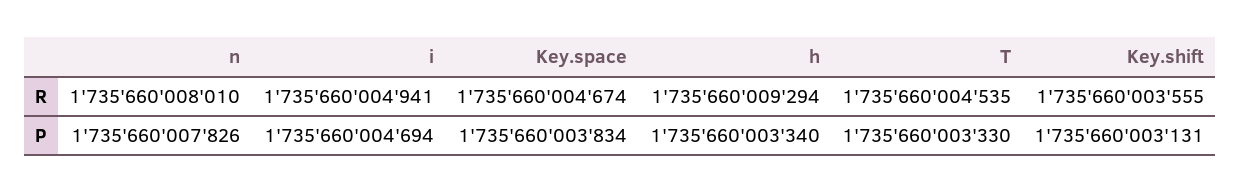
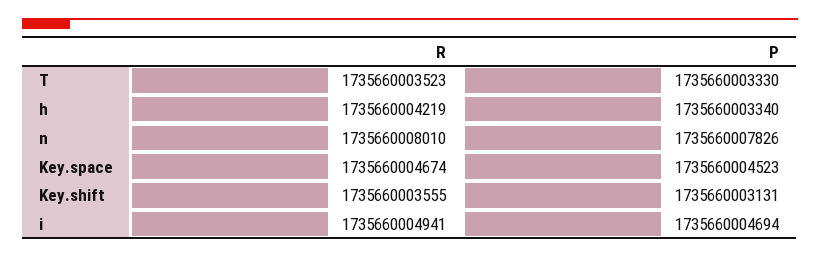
  {
    "n": {
      "R": 1735660008010,
      "P": 1735660007826
    },
    "i": {
      "R": 1735660004941,
      "P": 1735660004694
    },
    "Key.space": {
      "R": 1735660004674,
-     "P": 1735660003834
+     "P": 1735660004523
    },
    "h": {
-     "R": 1735660009294,
+     "R": 1735660004219,
      "P": 1735660003340
    },
    "T": {
-     "R": 1735660004535,
+     "R": 1735660003523,
      "P": 1735660003330
    },
    "Key.shift": {
      "R": 1735660003555,
      "P": 1735660003131
    }
  }

